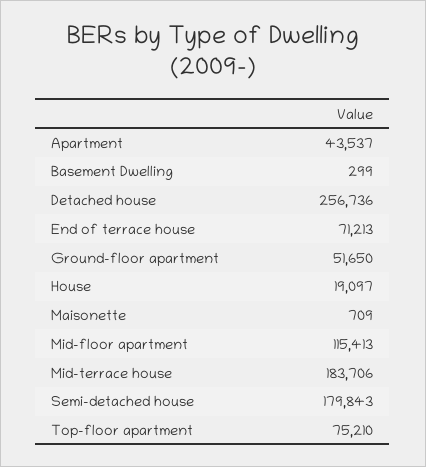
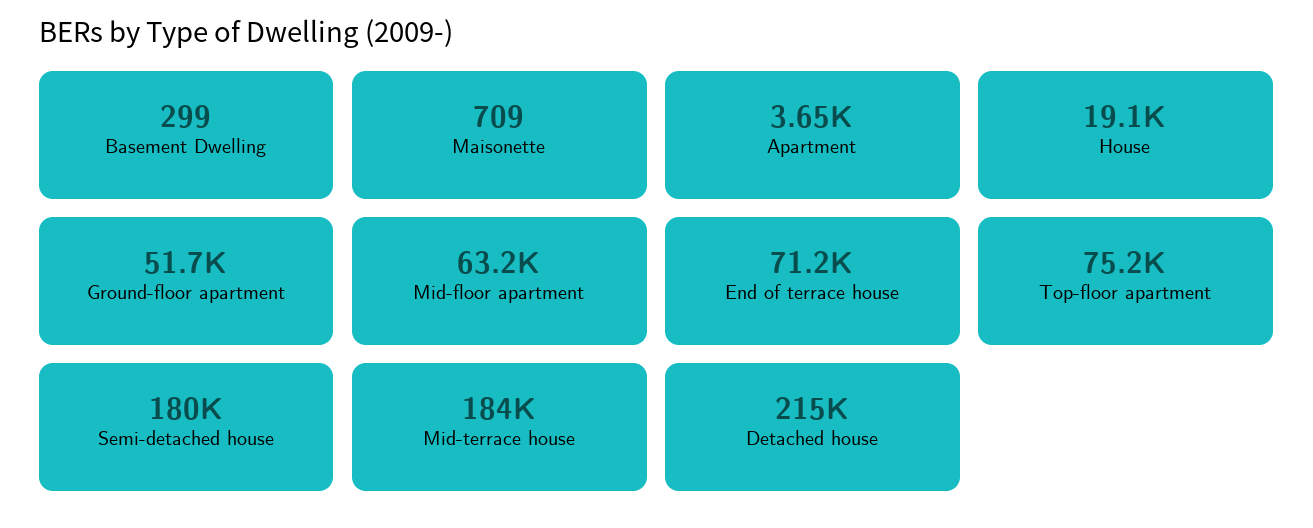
  {
-   "Apartment": 43537,
+   "Apartment": 3650,
    "Basement Dwelling": 299,
-   "Detached house": 256736,
+   "Detached house": 215000,
    "End of terrace house": 71213,
    "Ground-floor apartment": 51650,
    "House": 19097,
    "Maisonette": 709,
-   "Mid-floor apartment": 115413,
+   "Mid-floor apartment": 63200,
    "Mid-terrace house": 183706,
    "Semi-detached house": 179843,
    "Top-floor apartment": 75210
  }

